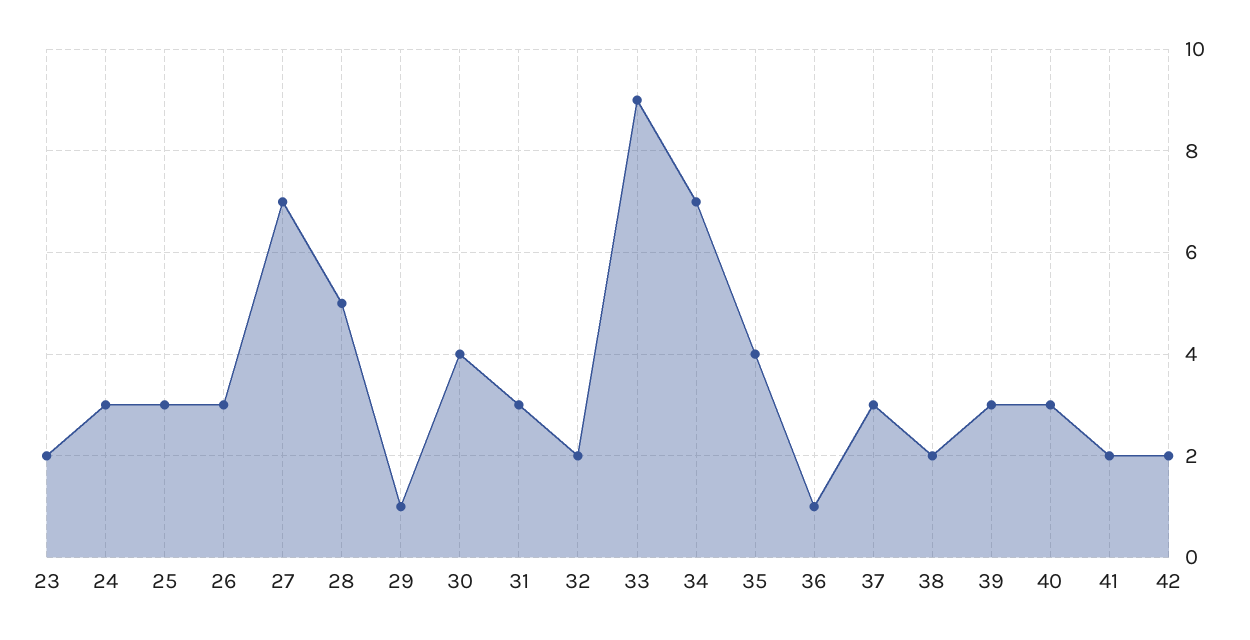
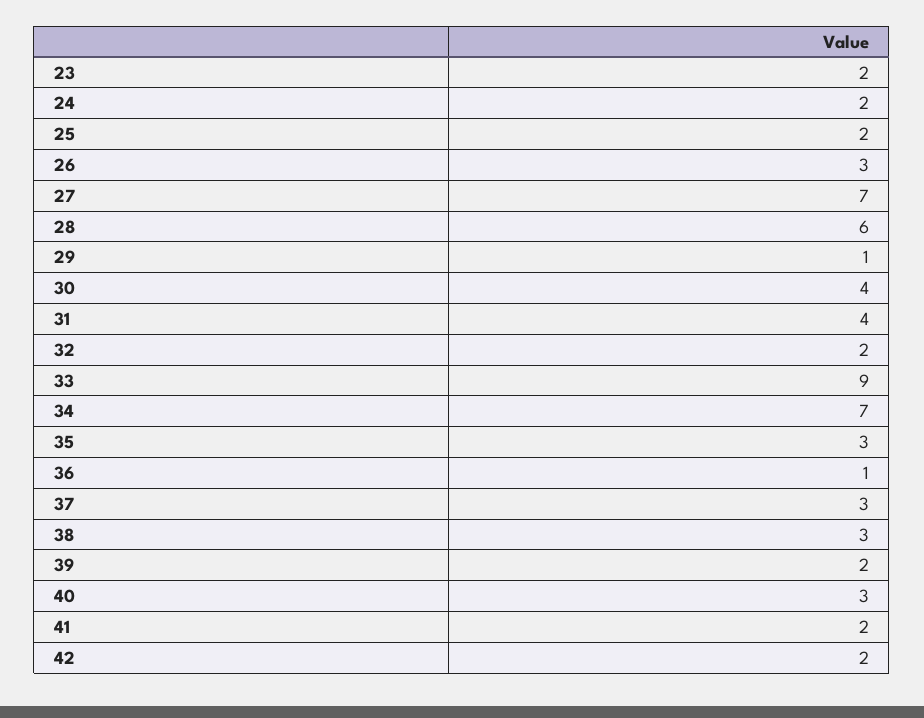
  {
    "23": 2,
-   "24": 3,
+   "24": 2,
-   "25": 3,
+   "25": 2,
    "26": 3,
    "27": 7,
-   "28": 5,
+   "28": 6,
    "29": 1,
    "30": 4,
-   "31": 3,
+   "31": 4,
    "32": 2,
    "33": 9,
    "34": 7,
-   "35": 4,
+   "35": 3,
    "36": 1,
    "37": 3,
-   "38": 2,
+   "38": 3,
-   "39": 3,
+   "39": 2,
    "40": 3,
    "41": 2,
    "42": 2
  }

